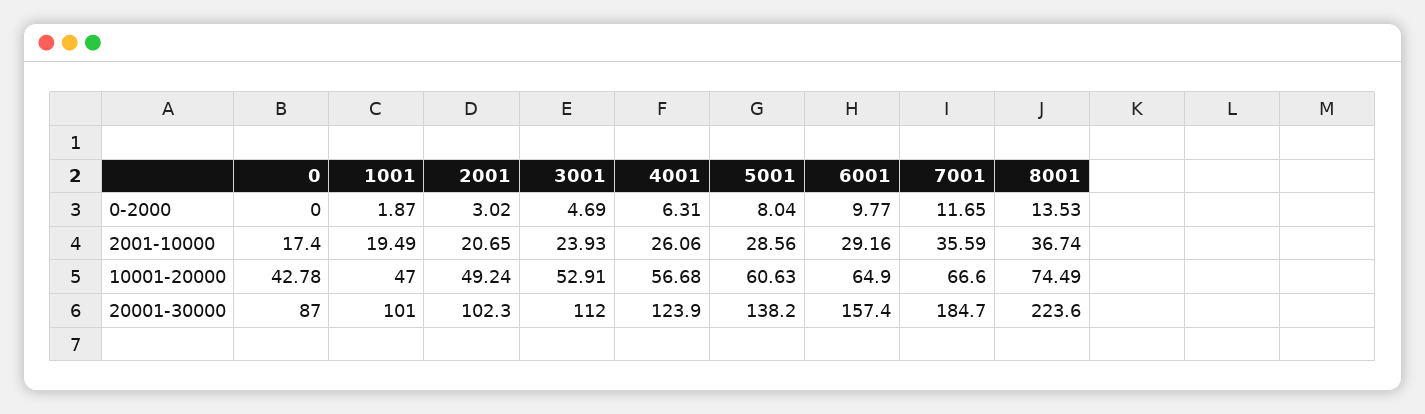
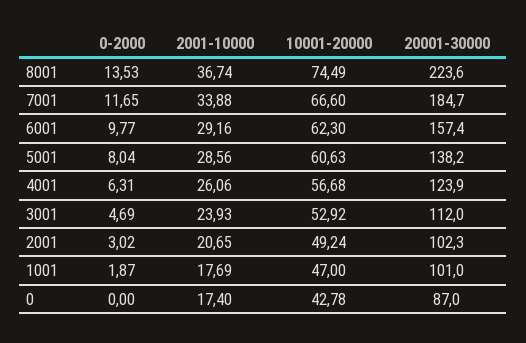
  {
    "0": {
      "0-2000": 0,
      "2001-10000": 17.4,
      "10001-20000": 42.78,
      "20001-30000": 87
    },
    "1001": {
      "0-2000": 1.87,
-     "2001-10000": 19.49,
+     "2001-10000": 17.69,
      "10001-20000": 47,
      "20001-30000": 101
    },
    "2001": {
      "0-2000": 3.02,
      "2001-10000": 20.65,
      "10001-20000": 49.24,
      "20001-30000": 102.3
    },
    "3001": {
      "0-2000": 4.69,
      "2001-10000": 23.93,
-     "10001-20000": 52.91,
+     "10001-20000": 52.92,
      "20001-30000": 112
    },
    "4001": {
      "0-2000": 6.31,
      "2001-10000": 26.06,
      "10001-20000": 56.68,
      "20001-30000": 123.9
    },
    "5001": {
      "0-2000": 8.04,
      "2001-10000": 28.56,
      "10001-20000": 60.63,
      "20001-30000": 138.2
    },
    "6001": {
      "0-2000": 9.77,
      "2001-10000": 29.16,
-     "10001-20000": 64.9,
+     "10001-20000": 62.3,
      "20001-30000": 157.4
    },
    "7001": {
      "0-2000": 11.65,
-     "2001-10000": 35.59,
+     "2001-10000": 33.88,
      "10001-20000": 66.6,
      "20001-30000": 184.7
    },
    "8001": {
      "0-2000": 13.53,
      "2001-10000": 36.74,
      "10001-20000": 74.49,
      "20001-30000": 223.6
    }
  }

